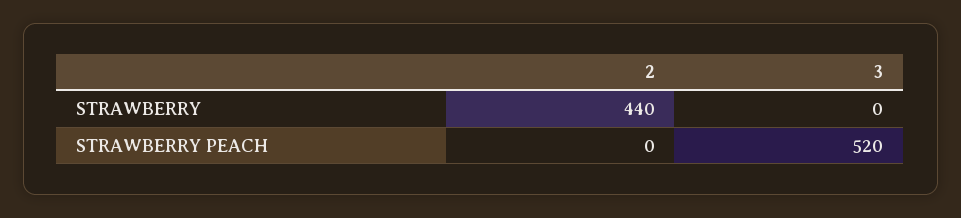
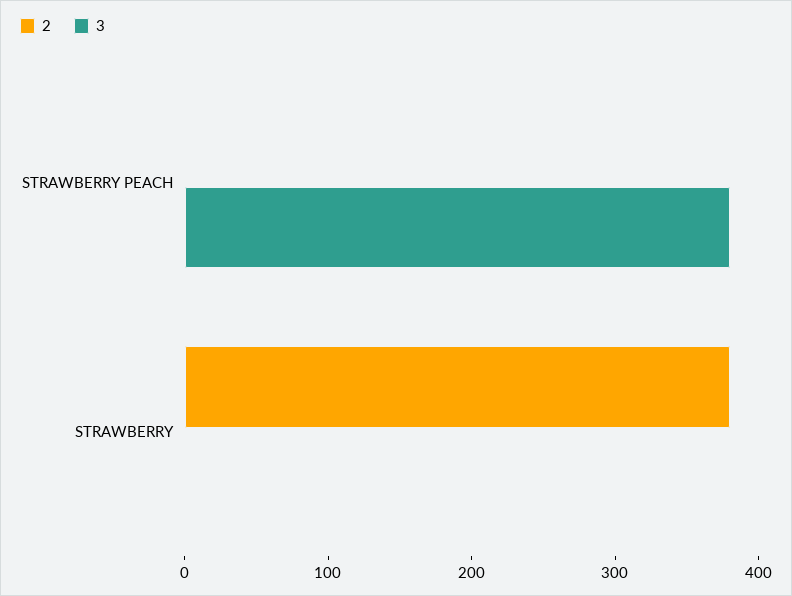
  {
    "2": {
-     "STRAWBERRY": 440,
+     "STRAWBERRY": 380,
      "STRAWBERRY PEACH": 0
    },
    "3": {
      "STRAWBERRY": 0,
-     "STRAWBERRY PEACH": 520
+     "STRAWBERRY PEACH": 380
    }
  }

